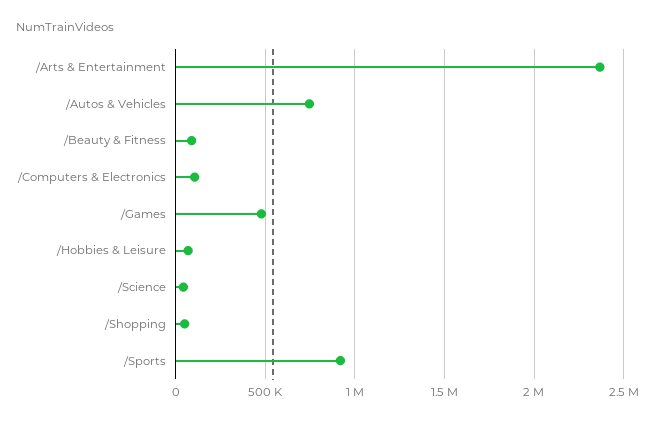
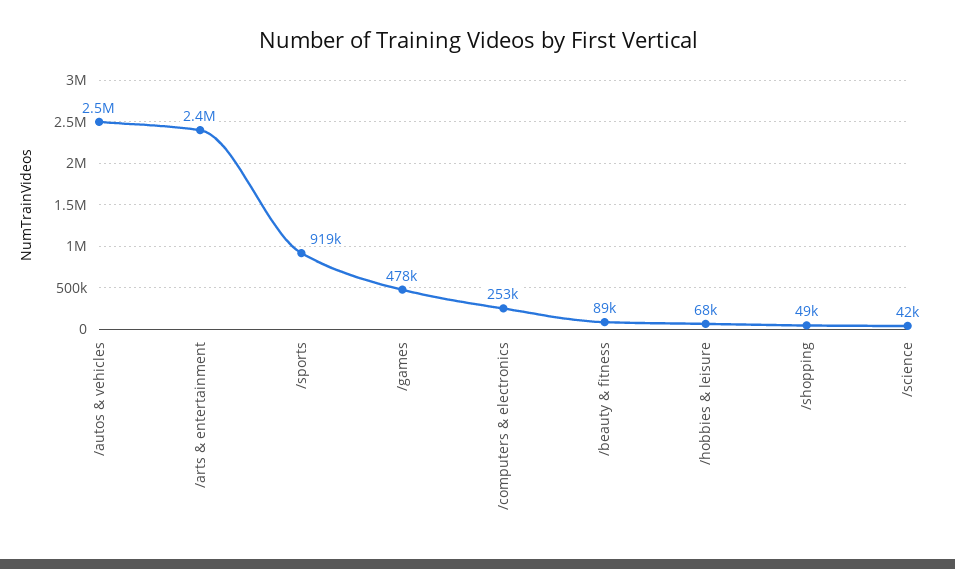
  {
    "/Arts & Entertainment": 2400000,
-   "/Autos & Vehicles": 750000,
+   "/Autos & Vehicles": 2500000,
    "/Beauty & Fitness": 89000,
-   "/Computers & Electronics": 100000,
+   "/Computers & Electronics": 253000,
    "/Games": 478000,
    "/Hobbies & Leisure": 68000,
    "/Science": 42000,
    "/Shopping": 49000,
    "/Sports": 919000
  }

